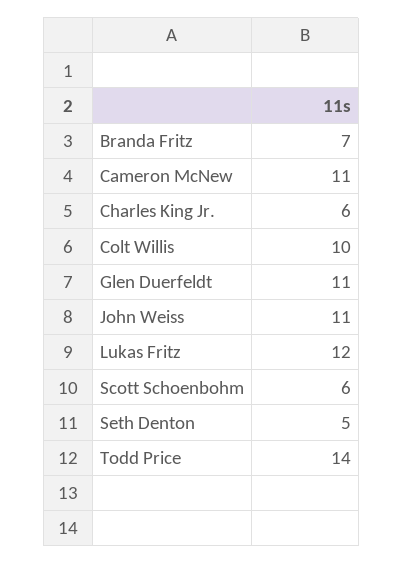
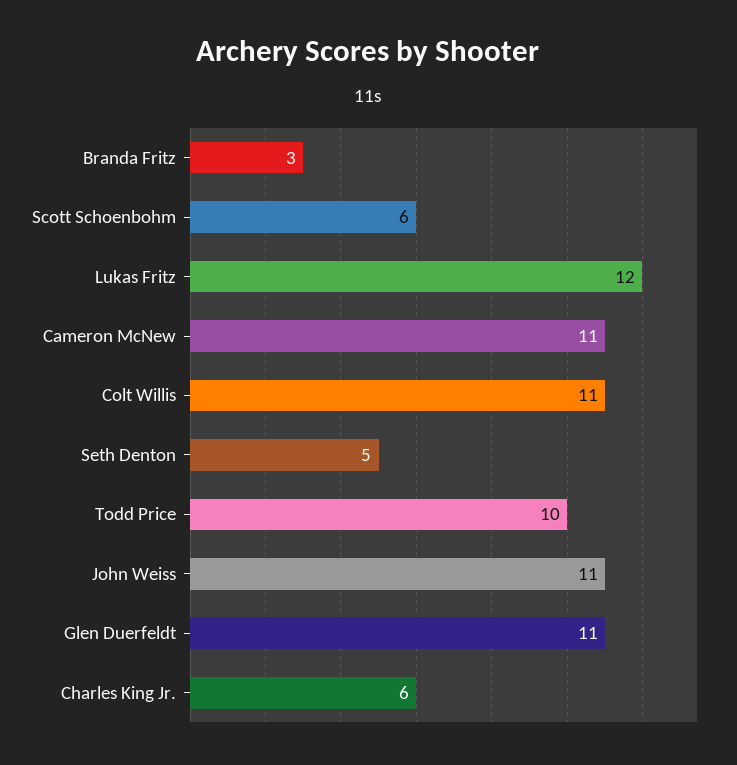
  {
-   "Branda Fritz": 7,
+   "Branda Fritz": 3,
    "Cameron McNew": 11,
    "Charles King Jr.": 6,
-   "Colt Willis": 10,
+   "Colt Willis": 11,
    "Glen Duerfeldt": 11,
    "John Weiss": 11,
    "Lukas Fritz": 12,
    "Scott Schoenbohm": 6,
    "Seth Denton": 5,
-   "Todd Price": 14
+   "Todd Price": 10
  }

